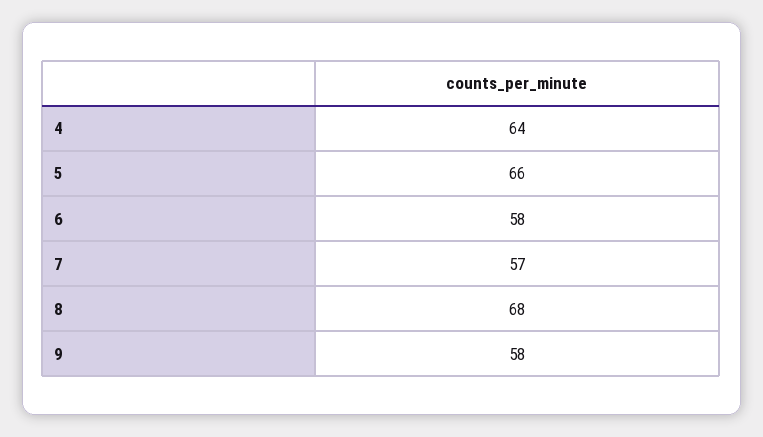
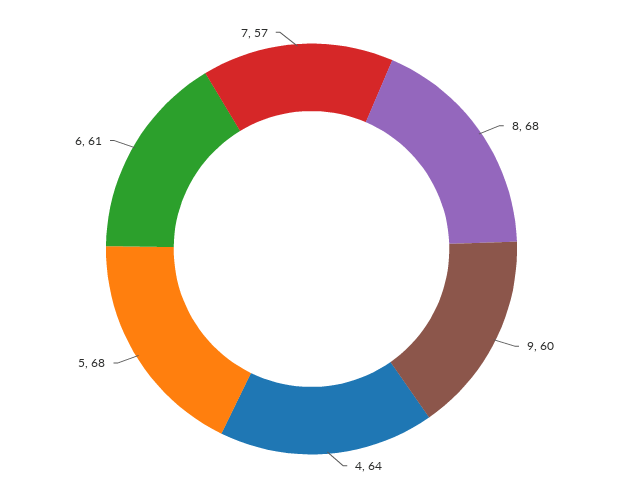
  {
    "4": 64,
-   "5": 66,
+   "5": 68,
-   "6": 58,
+   "6": 61,
    "7": 57,
    "8": 68,
-   "9": 58
+   "9": 60
  }

